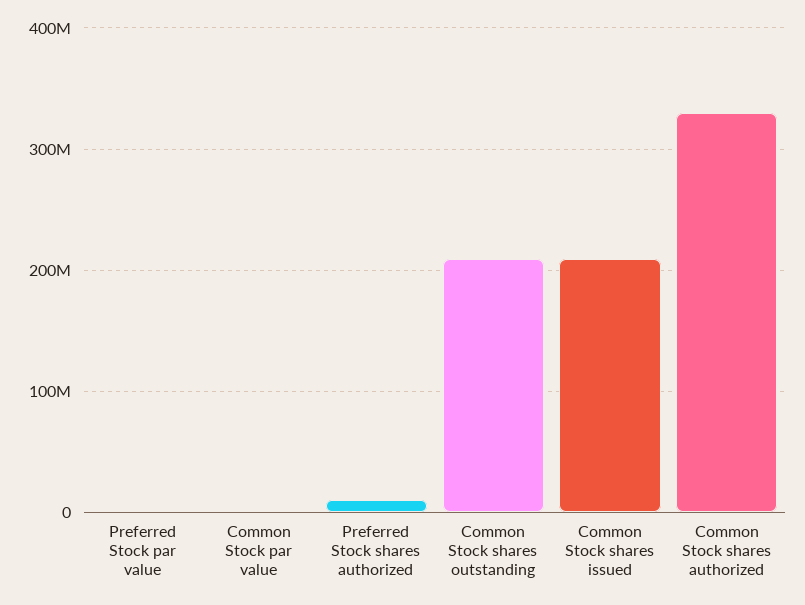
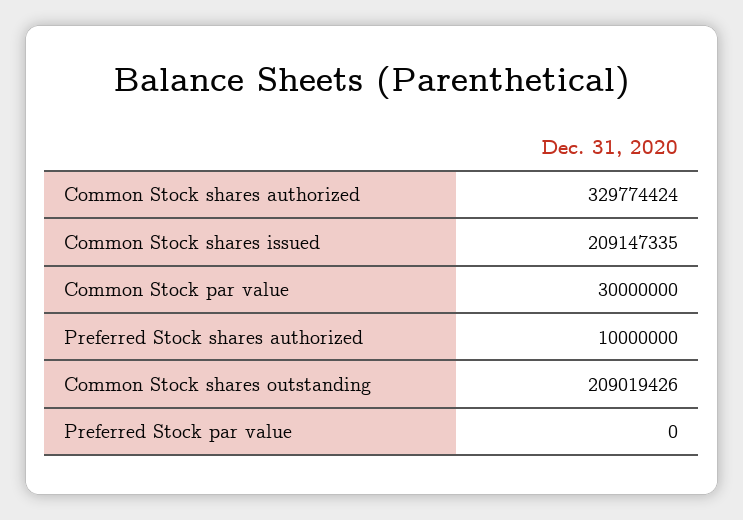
  {
    "Preferred Stock par value": 0,
-   "Common Stock par value": 0,
+   "Common Stock par value": 30000000,
    "Preferred Stock shares authorized": 10000000,
    "Common Stock shares outstanding": 209019426,
    "Common Stock shares issued": 209147335,
    "Common Stock shares authorized": 329774424
  }

